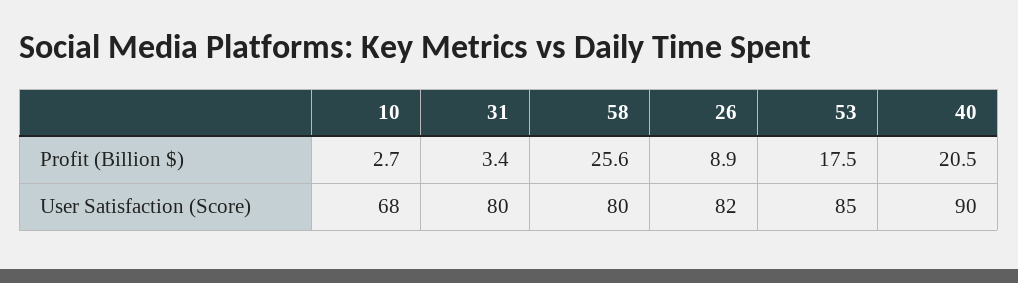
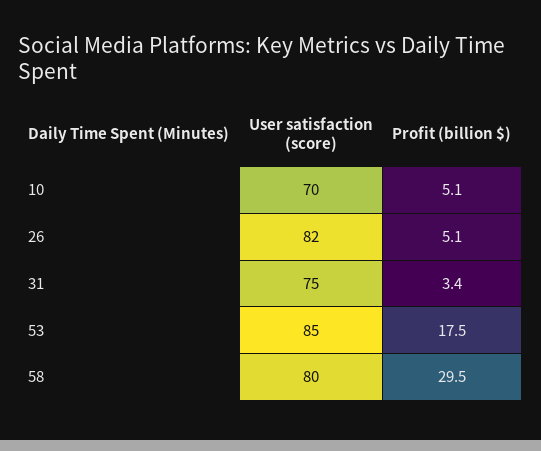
  {
    "10": {
-     "Profit (Billion $)": 2.7,
+     "Profit (Billion $)": 5.1,
-     "User Satisfaction (Score)": 68
+     "User Satisfaction (Score)": 70
    },
    "31": {
      "Profit (Billion $)": 3.4,
-     "User Satisfaction (Score)": 80
+     "User Satisfaction (Score)": 75
    },
    "58": {
-     "Profit (Billion $)": 25.6,
+     "Profit (Billion $)": 29.5,
      "User Satisfaction (Score)": 80
    },
    "26": {
-     "Profit (Billion $)": 8.9,
+     "Profit (Billion $)": 5.1,
      "User Satisfaction (Score)": 82
    },
    "53": {
      "Profit (Billion $)": 17.5,
      "User Satisfaction (Score)": 85
-   },
+   }
-   "40": {
-     "Profit (Billion $)": 20.5,
-     "User Satisfaction (Score)": 90
-   }
  }

